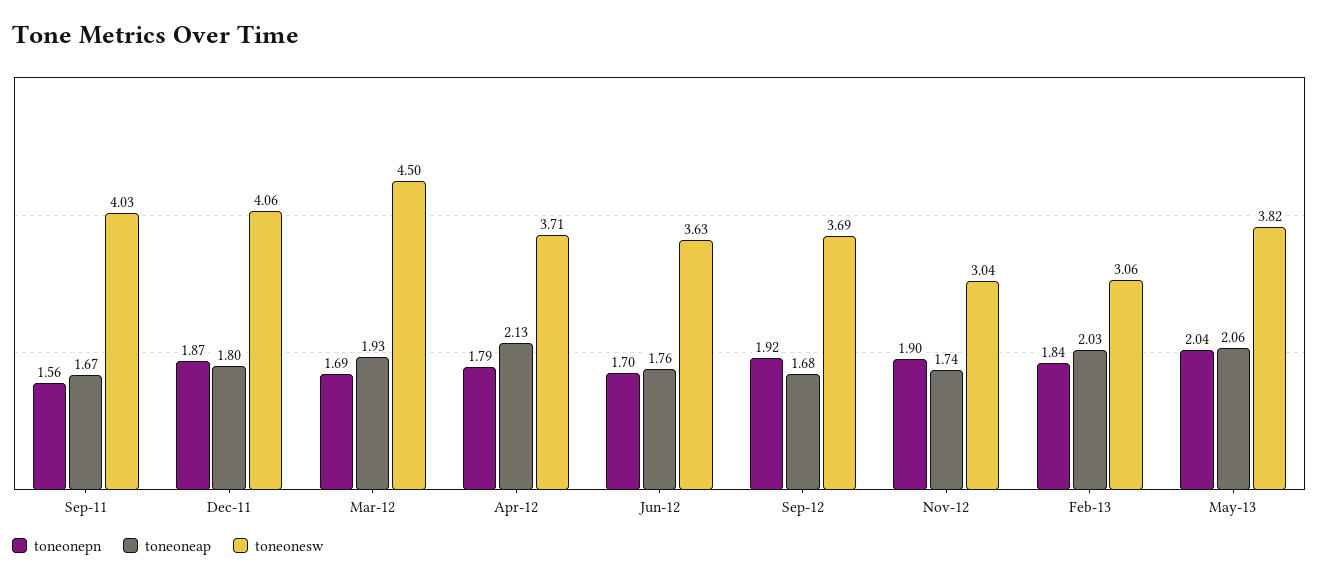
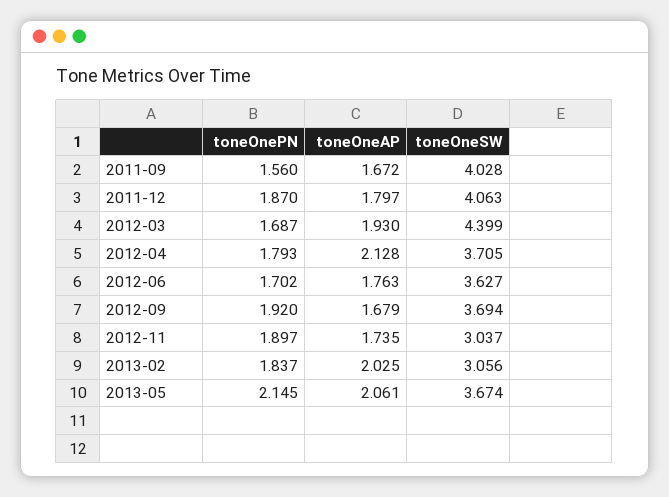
  {
    "toneonepn": {
      "Sep-11": 1.56,
      "Dec-11": 1.87,
      "Mar-12": 1.687,
      "Apr-12": 1.793,
      "Jun-12": 1.702,
      "Sep-12": 1.92,
      "Nov-12": 1.897,
      "Feb-13": 1.837,
-     "May-13": 2.04
+     "May-13": 2.145
    },
    "toneoneap": {
      "Sep-11": 1.672,
      "Dec-11": 1.797,
      "Mar-12": 1.93,
      "Apr-12": 2.128,
      "Jun-12": 1.763,
      "Sep-12": 1.679,
      "Nov-12": 1.735,
      "Feb-13": 2.025,
      "May-13": 2.061
    },
    "toneonesw": {
      "Sep-11": 4.028,
      "Dec-11": 4.063,
-     "Mar-12": 4.5,
+     "Mar-12": 4.399,
      "Apr-12": 3.705,
      "Jun-12": 3.627,
      "Sep-12": 3.694,
      "Nov-12": 3.037,
      "Feb-13": 3.056,
-     "May-13": 3.82
+     "May-13": 3.674
    }
  }

